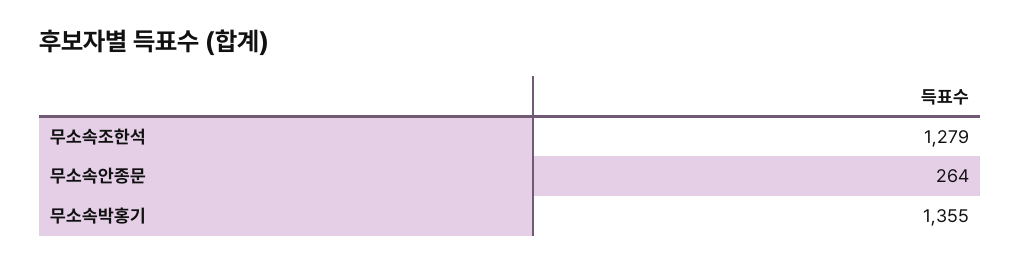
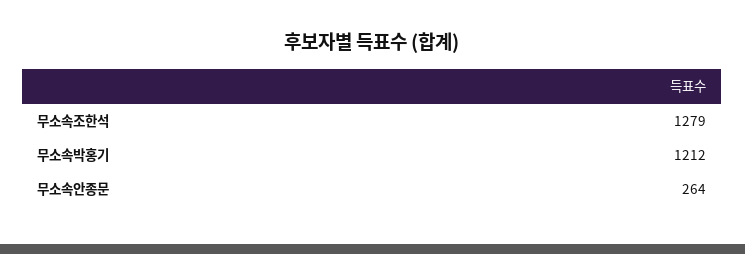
  {
    "무소속조한석": 1279,
    "무소속안종문": 264,
-   "무소속박홍기": 1355
+   "무소속박홍기": 1212
  }

